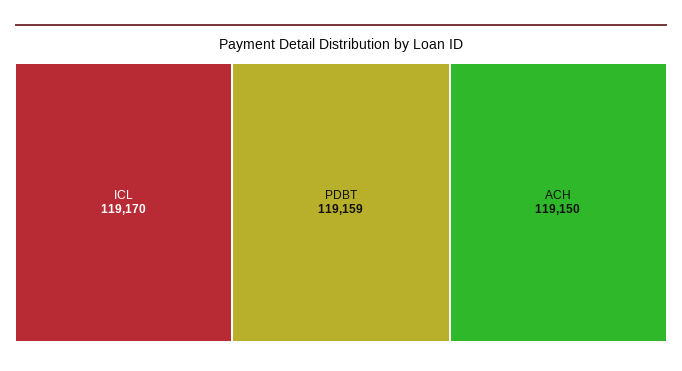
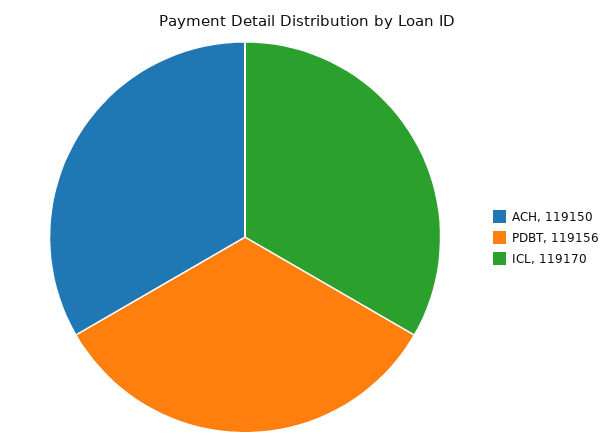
  {
    "ICL": 119170,
-   "PDBT": 119159,
+   "PDBT": 119156,
    "ACH": 119150
  }

